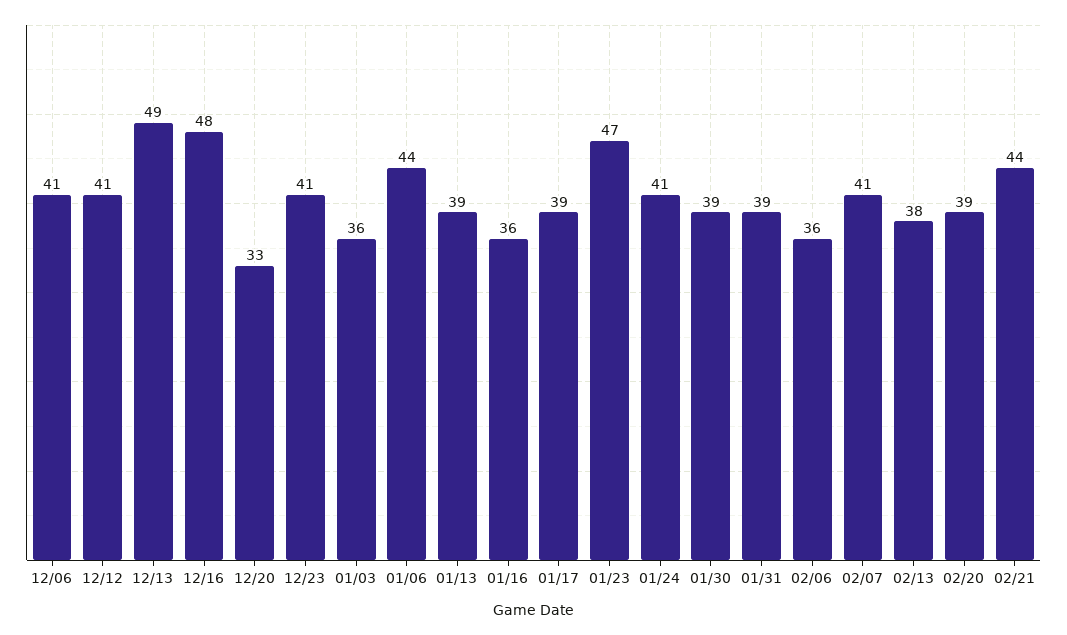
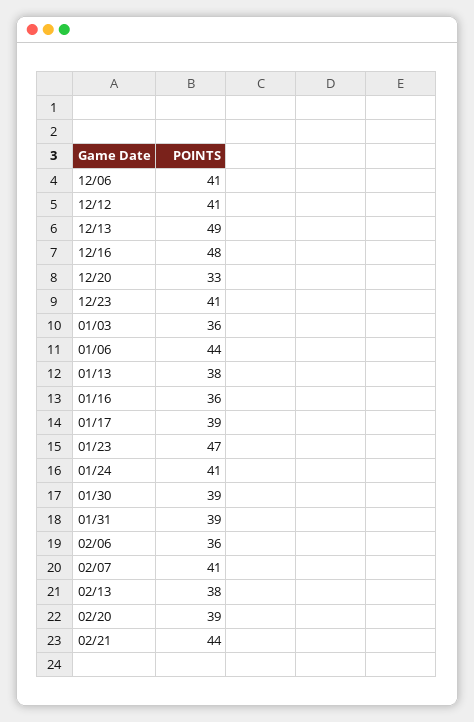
  {
    "12/06": 41,
    "12/12": 41,
    "12/13": 49,
    "12/16": 48,
    "12/20": 33,
    "12/23": 41,
    "01/03": 36,
    "01/06": 44,
-   "01/13": 39,
+   "01/13": 38,
    "01/16": 36,
    "01/17": 39,
    "01/23": 47,
    "01/24": 41,
    "01/30": 39,
    "01/31": 39,
    "02/06": 36,
    "02/07": 41,
    "02/13": 38,
    "02/20": 39,
    "02/21": 44
  }

